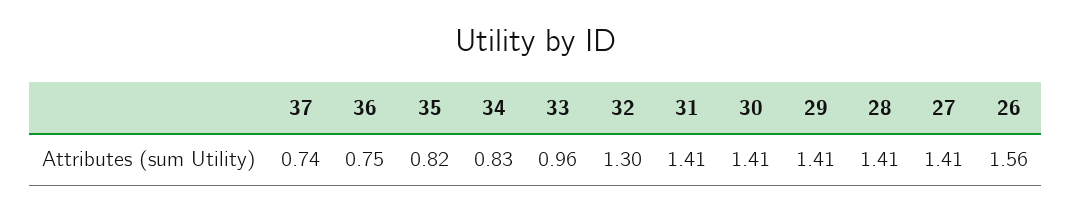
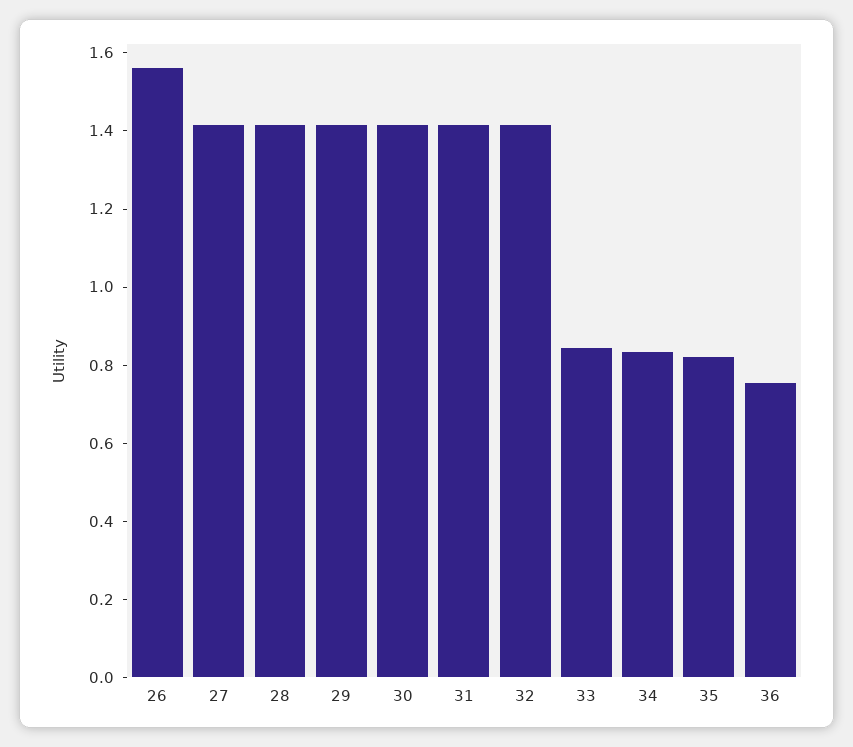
  {
-   "37": 0.74,
    "36": 0.75,
    "35": 0.82,
    "34": 0.83,
-   "33": 0.96,
+   "33": 0.85,
-   "32": 1.3,
+   "32": 1.4,
    "31": 1.41,
    "30": 1.41,
    "29": 1.41,
    "28": 1.41,
    "27": 1.41,
    "26": 1.56
  }

